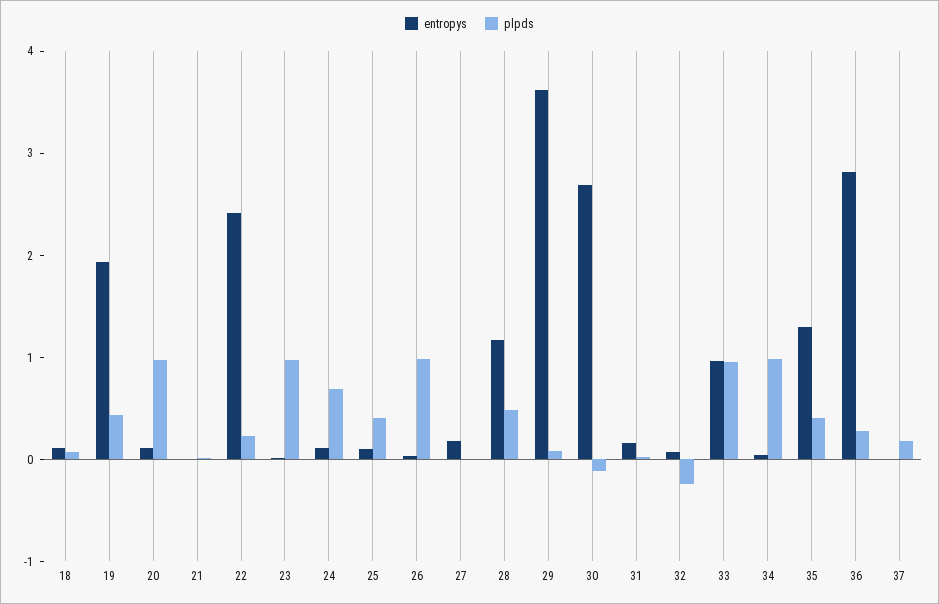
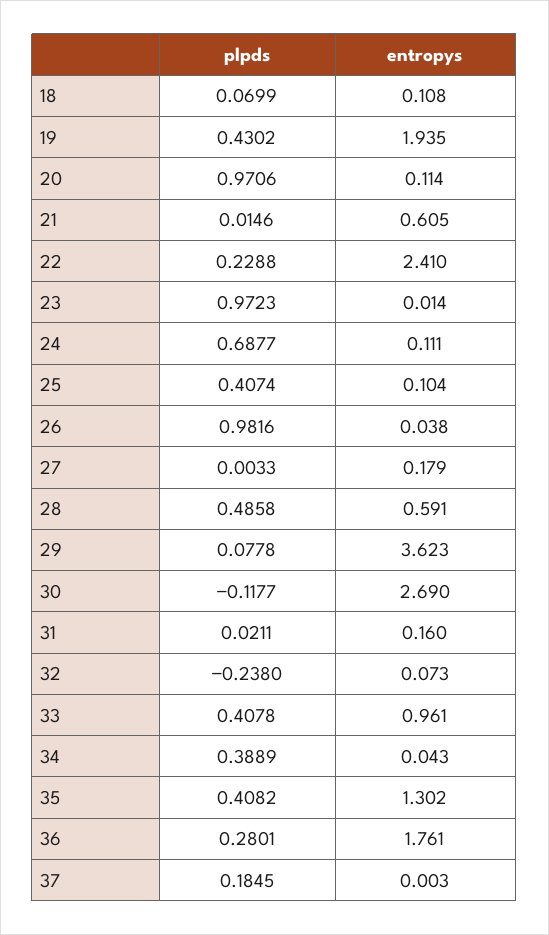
  {
    "entropys": {
      "18": 0.108,
      "19": 1.935,
      "20": 0.114,
-     "21": 0,
+     "21": 0.605,
      "22": 2.41,
      "23": 0.014,
      "24": 0.111,
      "25": 0.104,
      "26": 0.038,
      "27": 0.179,
-     "28": 1.2,
+     "28": 0.591,
      "29": 3.623,
      "30": 2.69,
      "31": 0.16,
      "32": 0.073,
      "33": 0.961,
      "34": 0.043,
      "35": 1.302,
-     "36": 2.8,
+     "36": 1.761,
      "37": 0.003
    },
    "plpds": {
      "18": 0.0699,
      "19": 0.4302,
      "20": 0.9706,
      "21": 0.0146,
      "22": 0.2288,
      "23": 0.9723,
      "24": 0.6877,
      "25": 0.4074,
      "26": 0.9816,
      "27": 0.0033,
      "28": 0.4858,
      "29": 0.0778,
      "30": -0.1177,
      "31": 0.0211,
      "32": -0.238,
-     "33": 1,
+     "33": 0.4078,
-     "34": 1,
+     "34": 0.3889,
      "35": 0.4082,
      "36": 0.2801,
      "37": 0.1845
    }
  }

